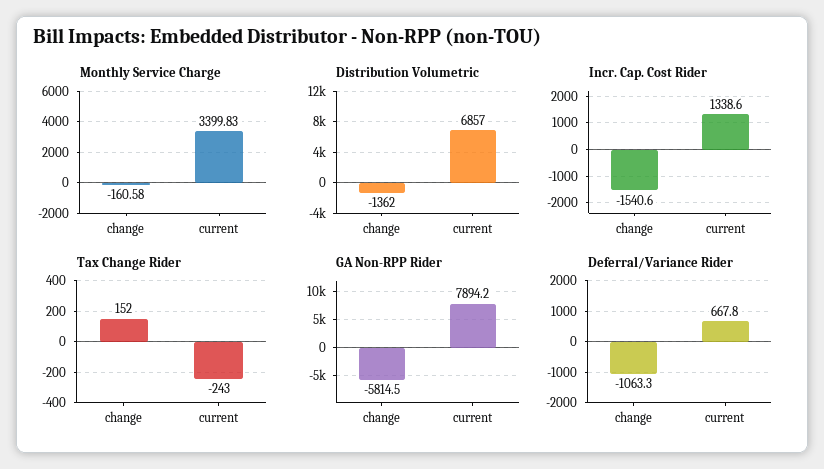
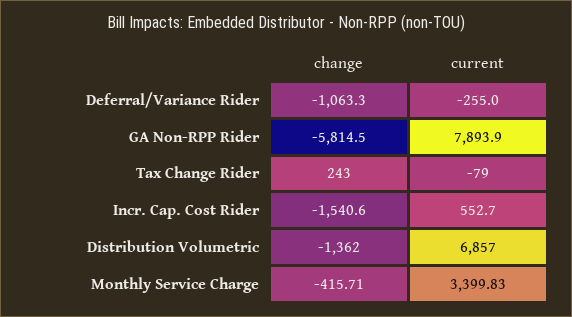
  {
    "Monthly Service Charge": {
-     "change": -160.58,
+     "change": -415.71,
      "current": 3399.83
    },
    "Distribution Volumetric": {
      "change": -1362,
      "current": 6857
    },
    "Incr. Cap. Cost Rider": {
      "change": -1540.6,
-     "current": 1338.6
+     "current": 552.7
    },
    "Tax Change Rider": {
-     "change": 152,
+     "change": 243,
-     "current": -243
+     "current": -79
    },
    "GA Non-RPP Rider": {
      "change": -5814.5,
-     "current": 7894.2
+     "current": 7893.9
    },
    "Deferral/Variance Rider": {
      "change": -1063.3,
-     "current": 667.8
+     "current": -255
    }
  }

